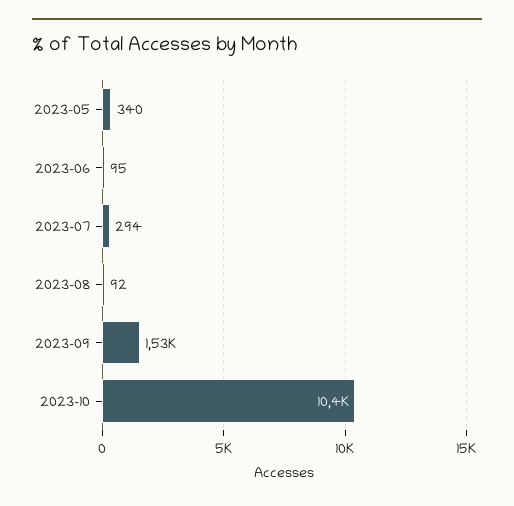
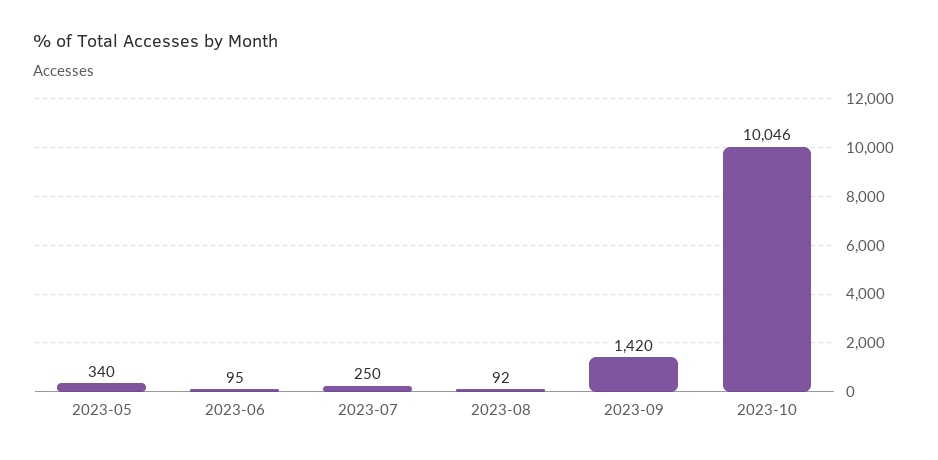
  {
    "2023-05": 340,
    "2023-06": 95,
-   "2023-07": 294,
+   "2023-07": 250,
    "2023-08": 92,
-   "2023-09": 1530,
+   "2023-09": 1420,
-   "2023-10": 10400
+   "2023-10": 10046
  }

